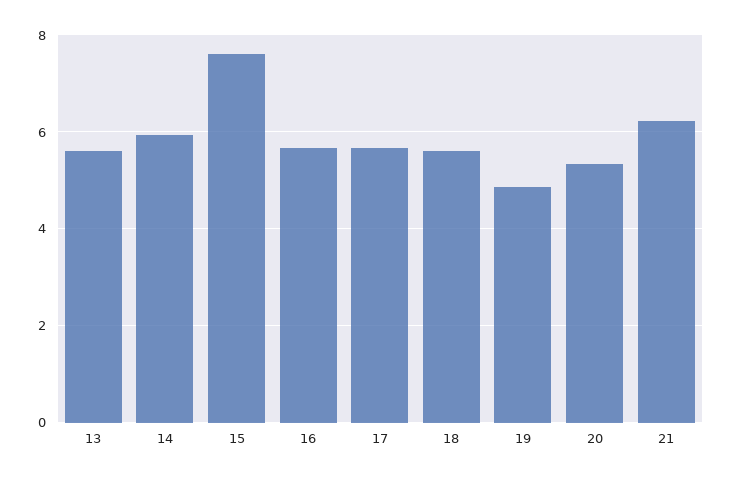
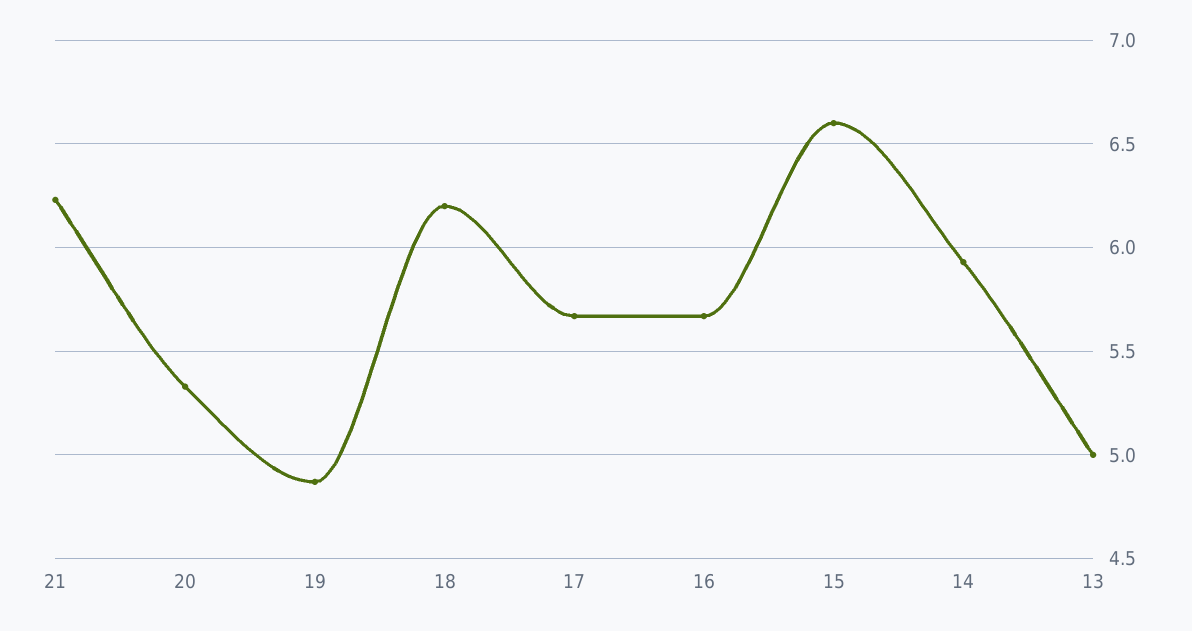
  {
-   "13": 5.6,
+   "13": 5,
    "14": 5.95,
-   "15": 7.6,
+   "15": 6.6,
    "16": 5.65,
    "17": 5.65,
-   "18": 5.6,
+   "18": 6.2,
    "19": 4.85,
    "20": 5.35,
    "21": 6.25
  }

